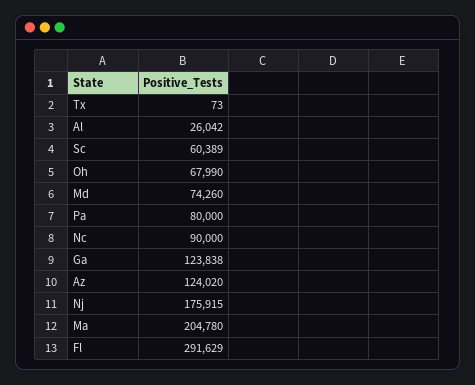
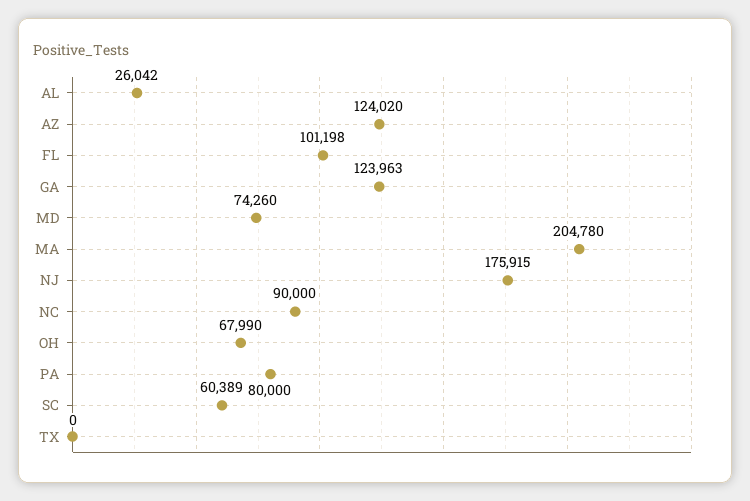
  {
-   "Tx": 73,
+   "Tx": 0,
    "Al": 26042,
    "Sc": 60389,
    "Oh": 67990,
    "Md": 74260,
    "Pa": 80000,
    "Nc": 90000,
-   "Ga": 123838,
+   "Ga": 123963,
    "Az": 124020,
    "Nj": 175915,
    "Ma": 204780,
-   "Fl": 291629
+   "Fl": 101198
  }

